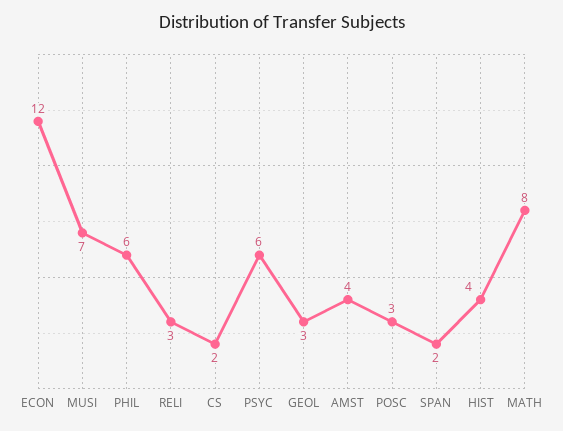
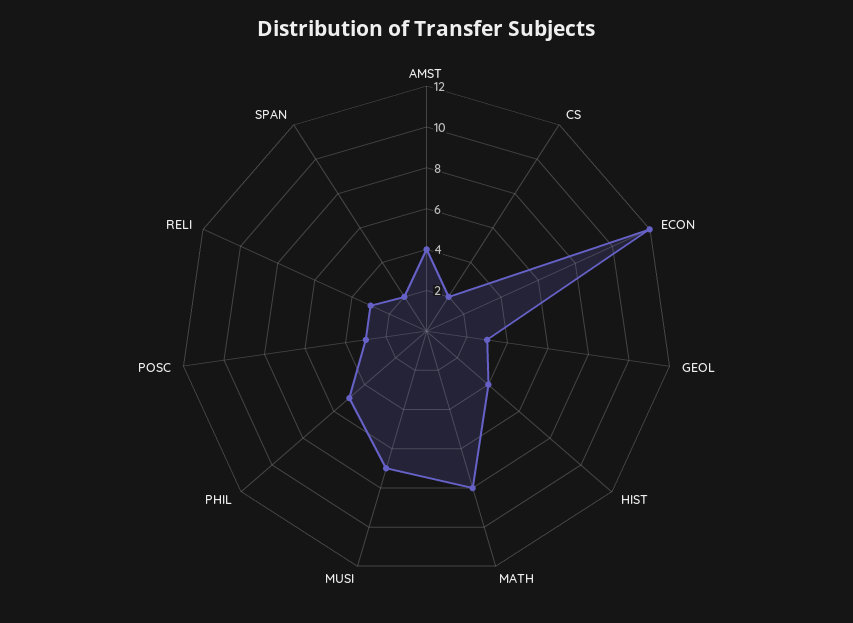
  {
    "ECON": 12,
    "MUSI": 7,
-   "PHIL": 6,
+   "PHIL": 5,
    "RELI": 3,
    "CS": 2,
-   "PSYC": 6,
    "GEOL": 3,
    "AMST": 4,
    "POSC": 3,
    "SPAN": 2,
    "HIST": 4,
    "MATH": 8
  }

